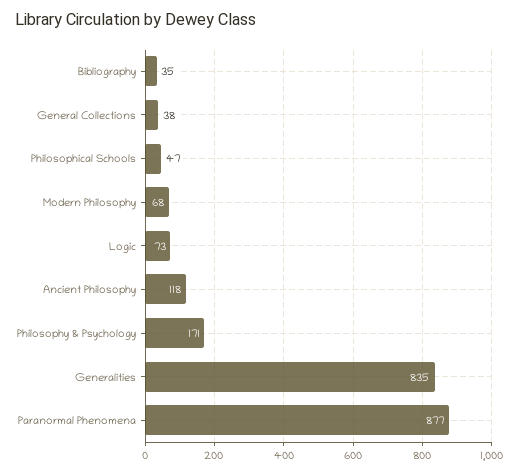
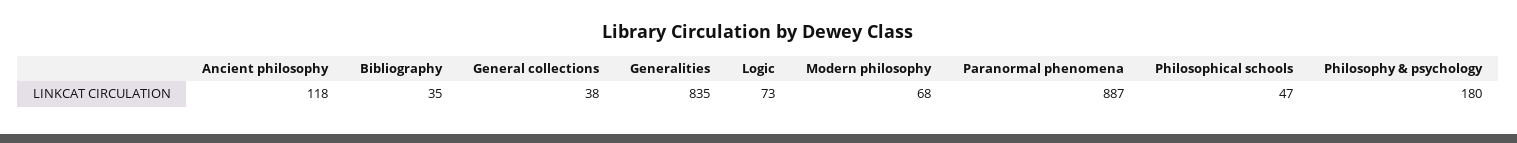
  {
    "Bibliography": 35,
    "General Collections": 38,
    "Philosophical Schools": 47,
    "Modern Philosophy": 68,
    "Logic": 73,
    "Ancient Philosophy": 118,
-   "Philosophy & Psychology": 171,
+   "Philosophy & Psychology": 180,
    "Generalities": 835,
-   "Paranormal Phenomena": 877
+   "Paranormal Phenomena": 887
  }

